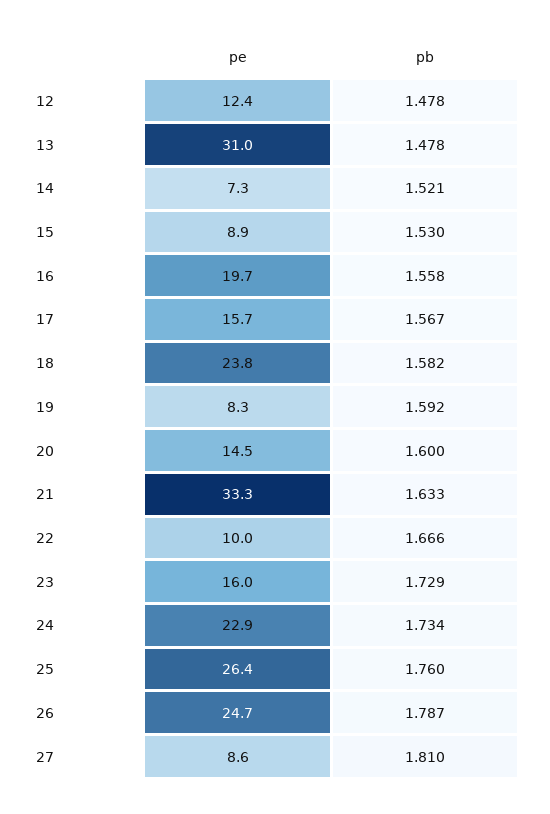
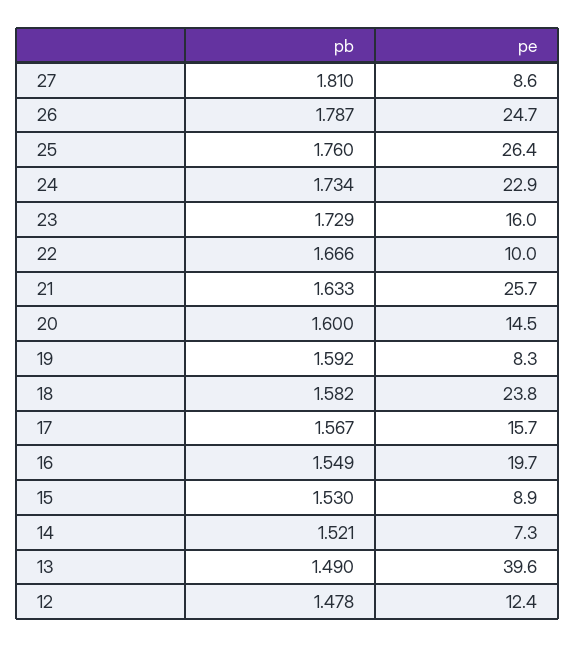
  {
    "pe": {
      "12": 12.4,
-     "13": 31,
+     "13": 39.6,
      "14": 7.3,
      "15": 8.9,
      "16": 19.7,
      "17": 15.7,
      "18": 23.8,
      "19": 8.3,
      "20": 14.5,
-     "21": 33.3,
+     "21": 25.7,
      "22": 10,
      "23": 16,
      "24": 22.9,
      "25": 26.4,
      "26": 24.7,
      "27": 8.6
    },
    "pb": {
      "12": 1.478,
-     "13": 1.478,
+     "13": 1.49,
      "14": 1.521,
      "15": 1.53,
-     "16": 1.558,
+     "16": 1.549,
      "17": 1.567,
      "18": 1.582,
      "19": 1.592,
      "20": 1.6,
      "21": 1.633,
      "22": 1.666,
      "23": 1.729,
      "24": 1.734,
      "25": 1.76,
      "26": 1.787,
      "27": 1.81
    }
  }

